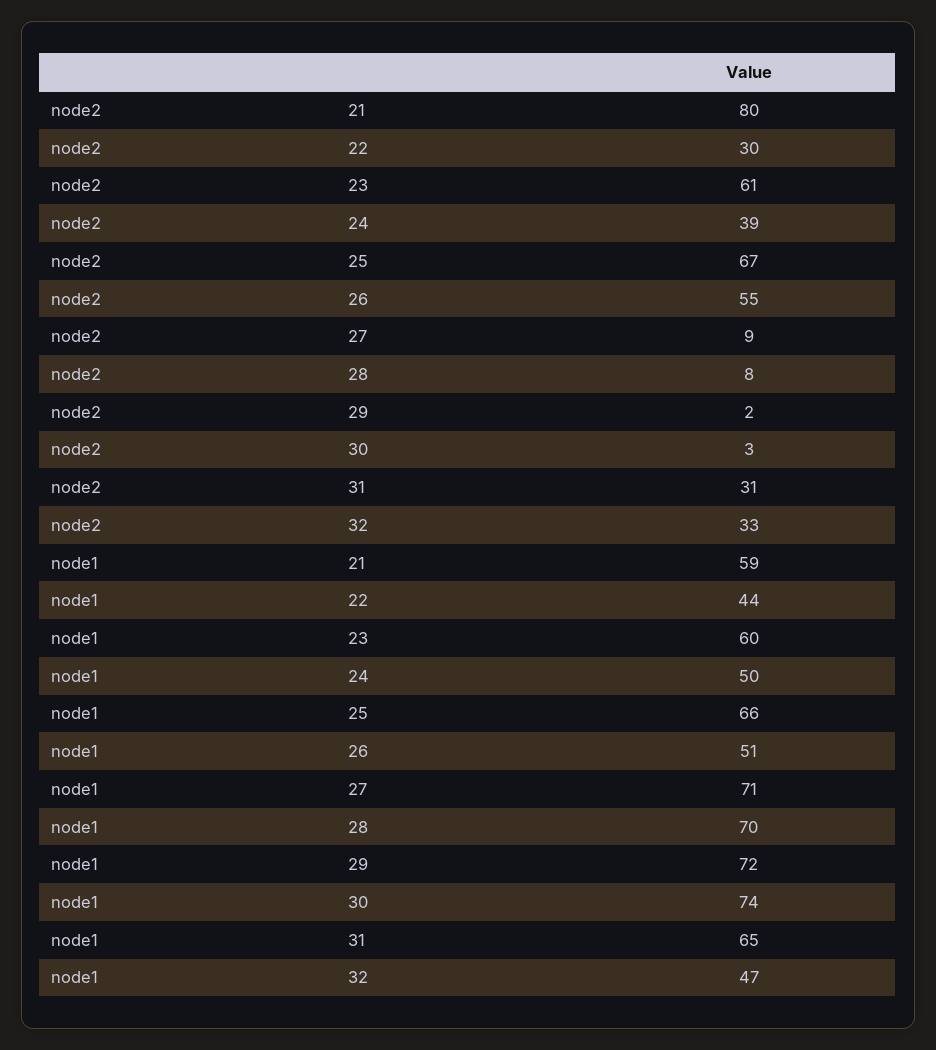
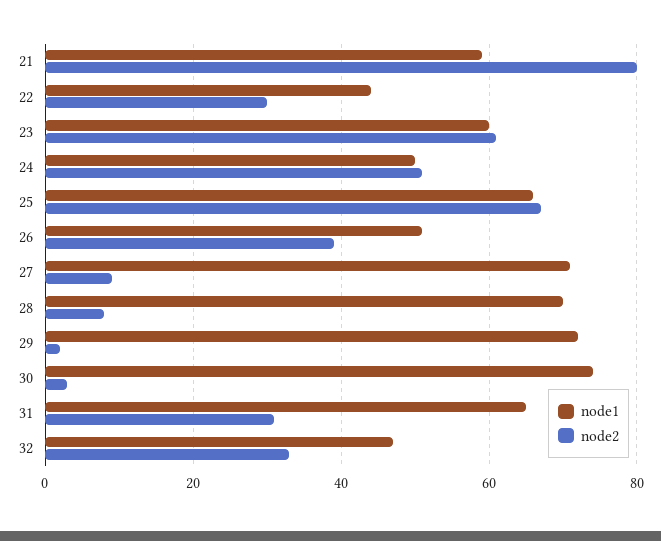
  {
    "node2": {
      "21": 80,
      "22": 30,
      "23": 61,
-     "24": 39,
+     "24": 50,
      "25": 67,
-     "26": 55,
+     "26": 40,
      "27": 9,
      "28": 8,
      "29": 2,
      "30": 3,
      "31": 31,
      "32": 33
    },
    "node1": {
      "21": 59,
      "22": 44,
      "23": 60,
      "24": 50,
      "25": 66,
      "26": 51,
      "27": 71,
      "28": 70,
      "29": 72,
      "30": 74,
      "31": 65,
      "32": 47
    }
  }

